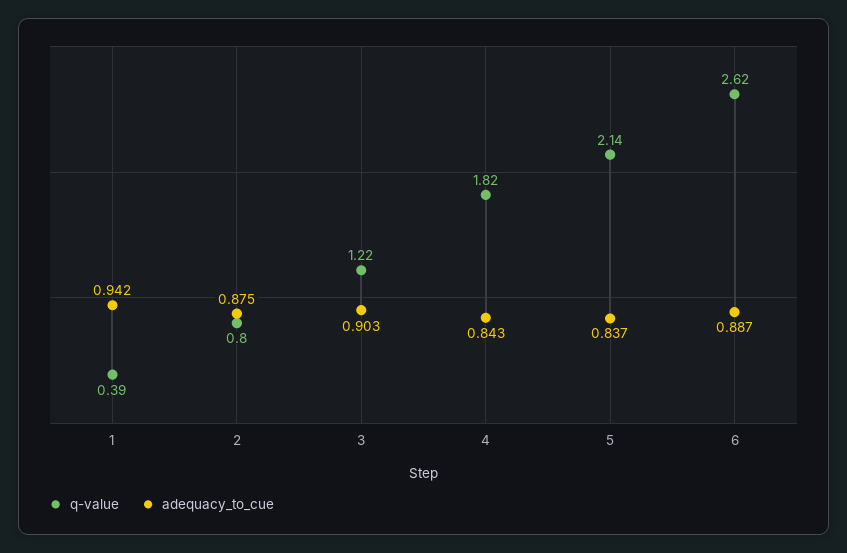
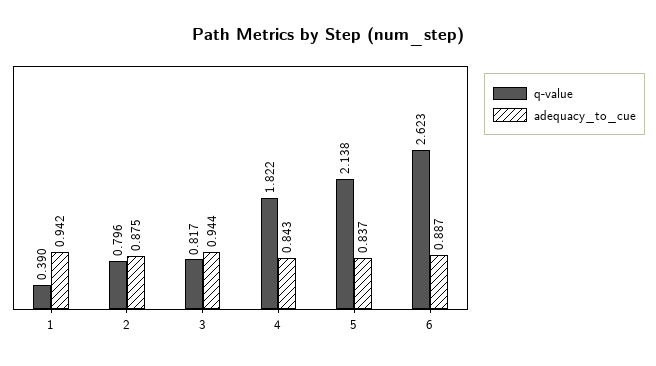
  {
    "q-value": {
      "1": 0.39,
      "2": 0.796,
-     "3": 1.22,
+     "3": 0.817,
      "4": 1.822,
      "5": 2.138,
      "6": 2.623
    },
    "adequacy_to_cue": {
      "1": 0.942,
      "2": 0.875,
-     "3": 0.903,
+     "3": 0.944,
      "4": 0.843,
      "5": 0.837,
      "6": 0.887
    }
  }

